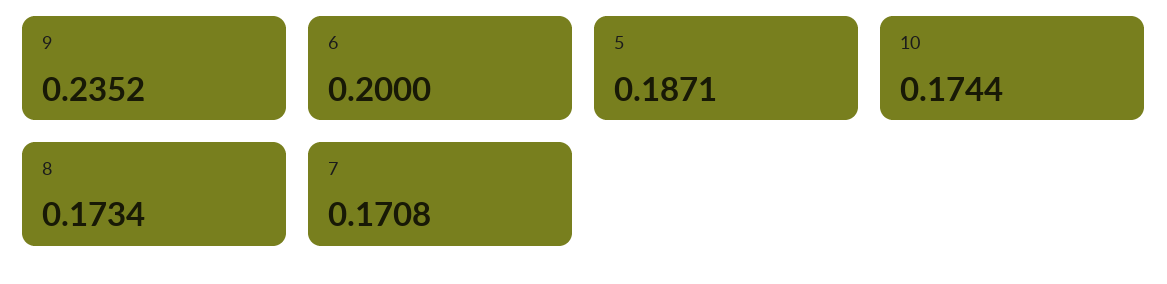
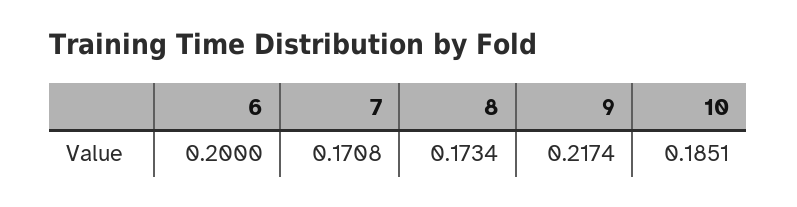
  {
-   "9": 0.2352,
+   "9": 0.2174,
    "6": 0.2,
-   "5": 0.1871,
-   "10": 0.1744,
+   "10": 0.1851,
    "8": 0.1734,
    "7": 0.1708
  }

